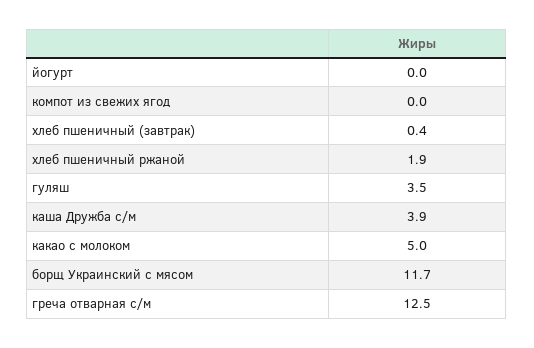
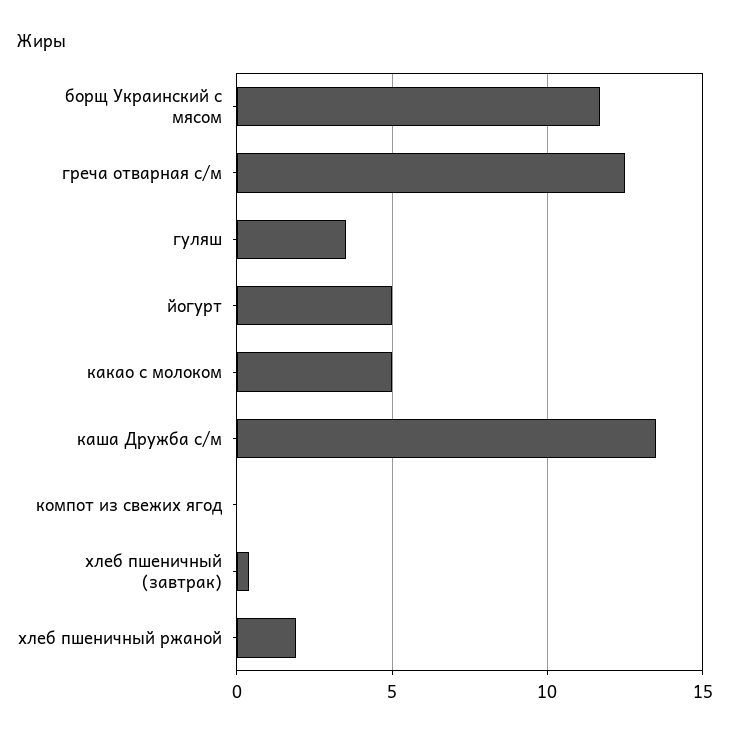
  {
-   "йогурт": 0,
+   "йогурт": 5,
    "компот из свежих ягод": 0,
    "хлеб пшеничный (завтрак)": 0.4,
    "хлеб пшеничный ржаной": 1.9,
    "гуляш": 3.5,
-   "каша Дружба с/м": 3.9,
+   "каша Дружба с/м": 13.5,
    "какао с молоком": 5,
    "борщ Украинский с мясом": 11.7,
    "греча отварная с/м": 12.5
  }

